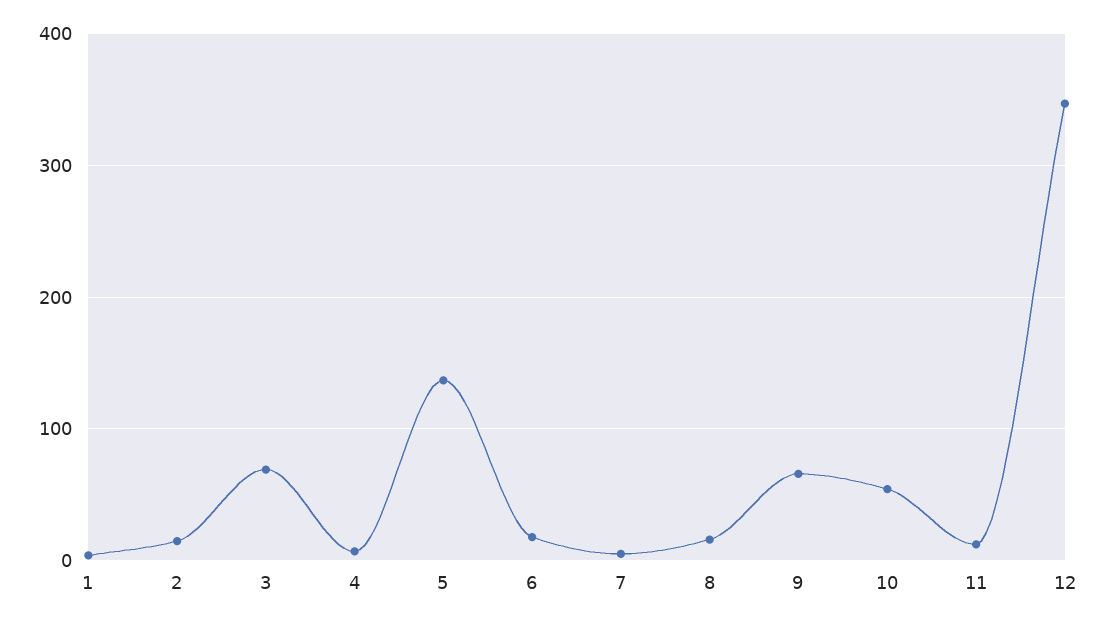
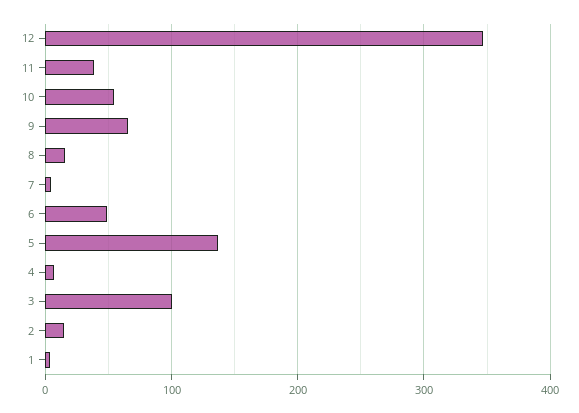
  {
    "1": 0,
    "2": 10,
-   "3": 70,
+   "3": 100,
    "4": 10,
    "5": 140,
-   "6": 20,
+   "6": 50,
    "7": 0,
    "8": 20,
    "9": 70,
    "10": 50,
-   "11": 10,
+   "11": 40,
    "12": 350
  }

